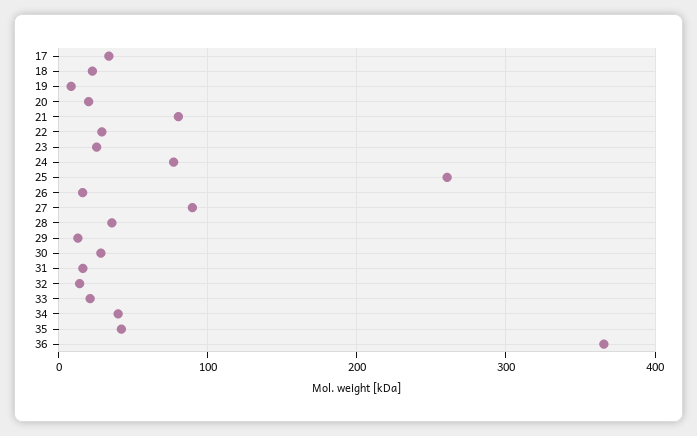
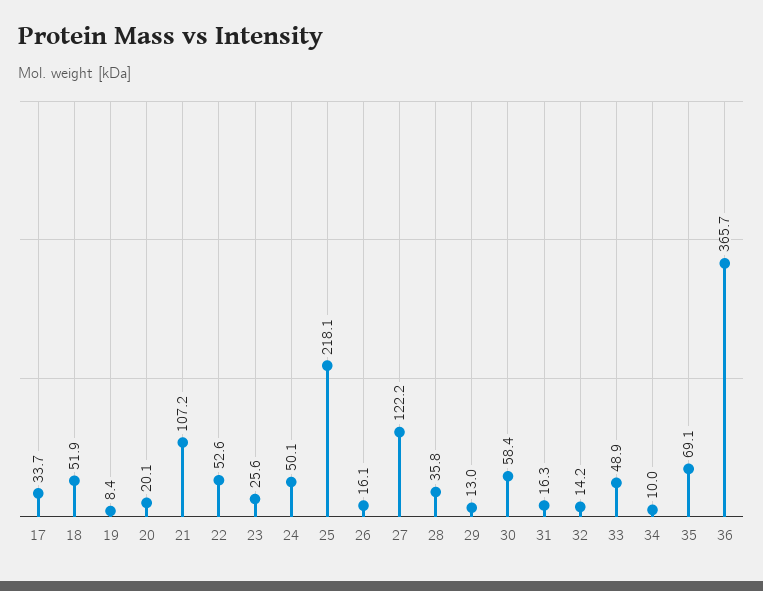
  {
    "17": 33.7,
-   "18": 20,
+   "18": 51.9,
    "19": 8.4,
    "20": 20.1,
-   "21": 80,
+   "21": 107.2,
-   "22": 30,
+   "22": 52.6,
    "23": 25.6,
-   "24": 80,
+   "24": 50.1,
-   "25": 260,
+   "25": 218.1,
    "26": 16.1,
-   "27": 90,
+   "27": 122.2,
    "28": 35.8,
    "29": 13,
-   "30": 30,
+   "30": 58.4,
    "31": 16.3,
    "32": 14.2,
-   "33": 20,
+   "33": 48.9,
-   "34": 40,
+   "34": 10,
-   "35": 40,
+   "35": 69.1,
    "36": 365.7
  }

